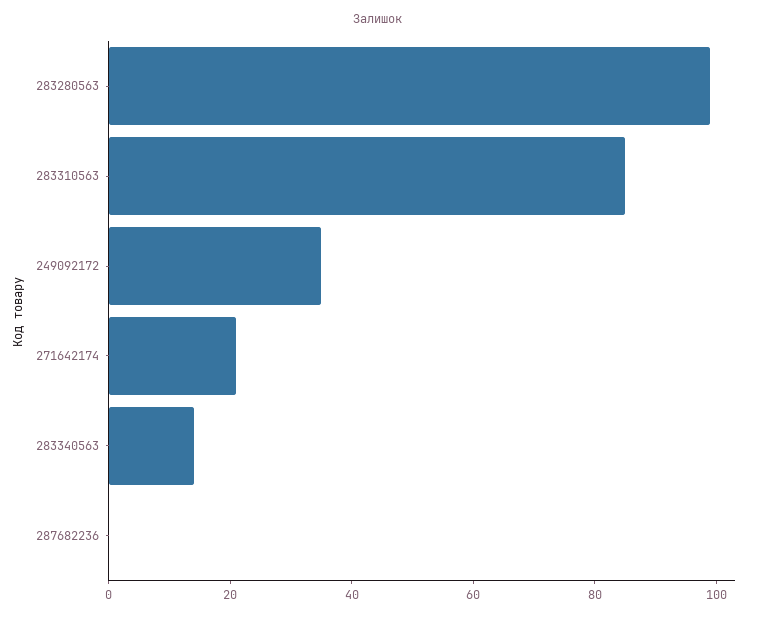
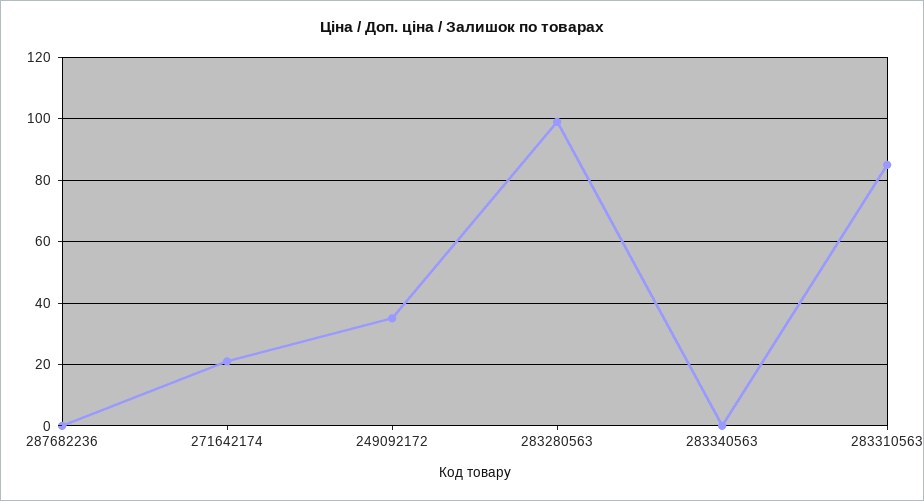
  {
    "283280563": 100,
    "283310563": 85,
    "249092172": 35,
    "271642174": 20,
-   "283340563": 15,
+   "283340563": 0,
    "287682236": 0
  }

